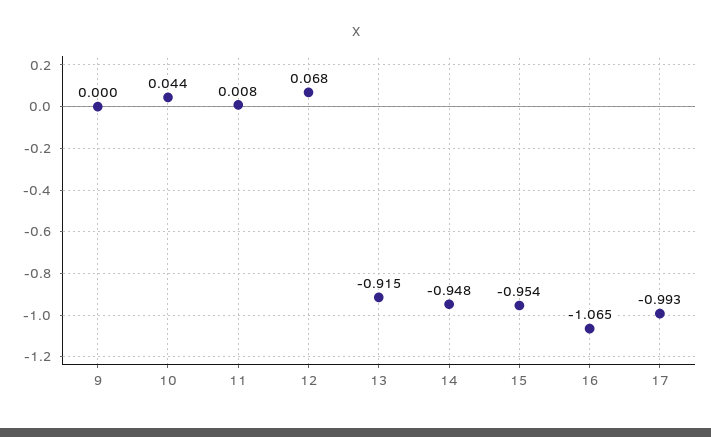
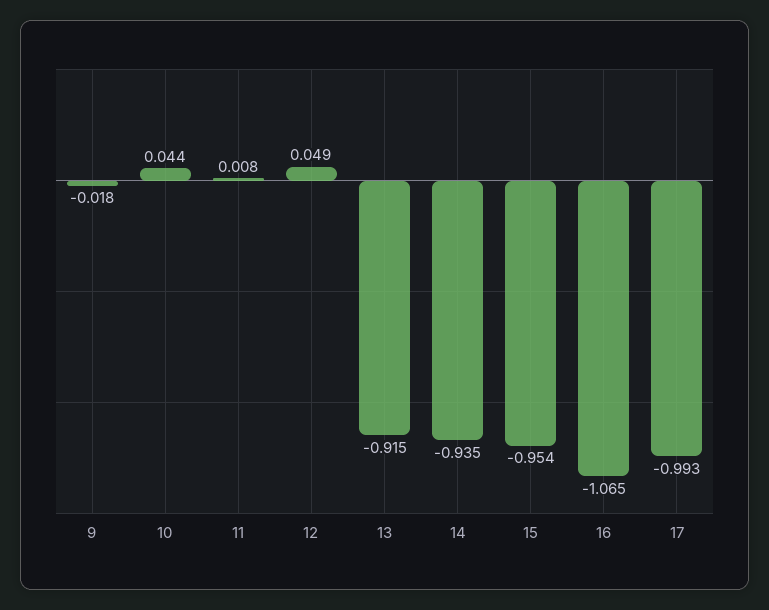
  {
-   "9": 0,
+   "9": -0.018,
    "10": 0.044,
    "11": 0.008,
-   "12": 0.068,
+   "12": 0.049,
    "13": -0.915,
-   "14": -0.948,
+   "14": -0.935,
    "15": -0.954,
    "16": -1.065,
    "17": -0.993
  }

